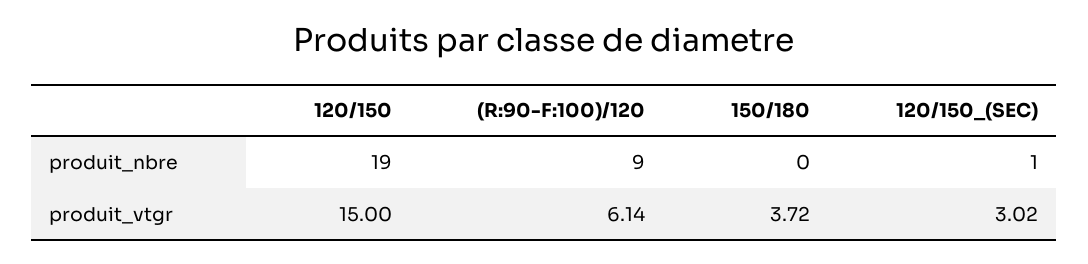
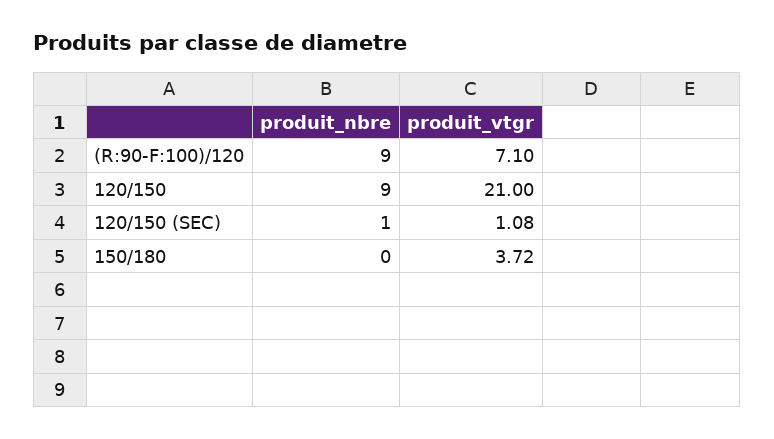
  {
    "120/150": {
-     "produit_nbre": 19,
+     "produit_nbre": 9,
-     "produit_vtgr": 15
+     "produit_vtgr": 21
    },
    "(R:90-F:100)/120": {
      "produit_nbre": 9,
-     "produit_vtgr": 6.14
+     "produit_vtgr": 7.1
    },
    "150/180": {
      "produit_nbre": 0,
      "produit_vtgr": 3.72
    },
    "120/150_(SEC)": {
      "produit_nbre": 1,
-     "produit_vtgr": 3.02
+     "produit_vtgr": 1.08
    }
  }

